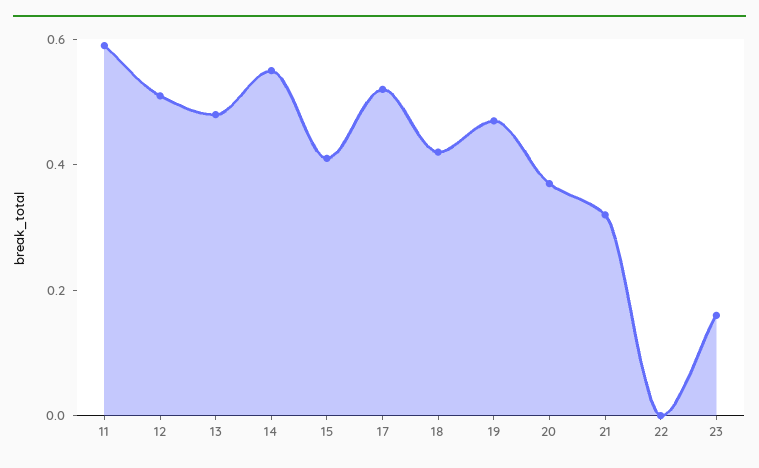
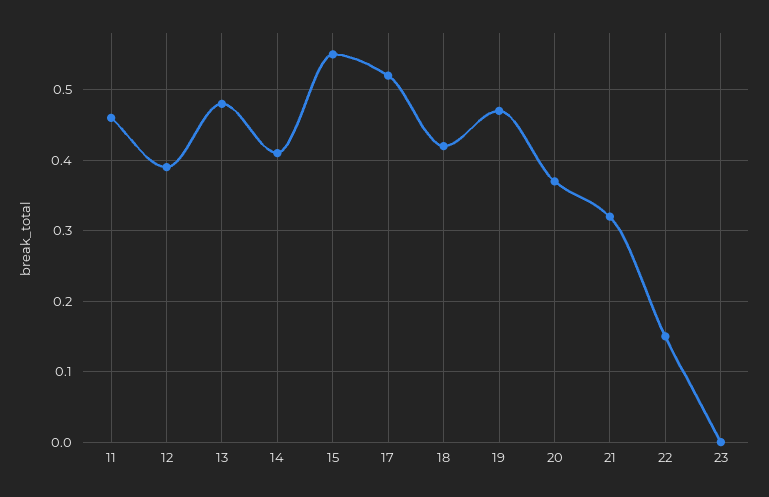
  {
-   "11": 0.6,
+   "11": 0.46,
-   "12": 0.5,
+   "12": 0.39,
    "13": 0.48,
-   "14": 0.55,
+   "14": 0.41,
-   "15": 0.4,
+   "15": 0.55,
    "17": 0.52,
    "18": 0.42,
    "19": 0.47,
    "20": 0.37,
    "21": 0.32,
-   "22": 0,
+   "22": 0.15,
-   "23": 0.15
+   "23": 0
  }

